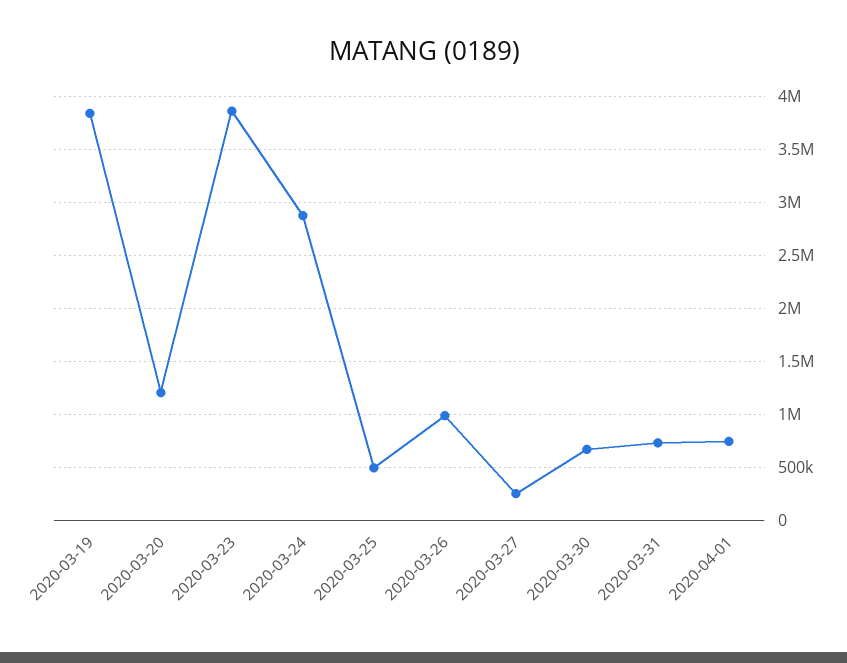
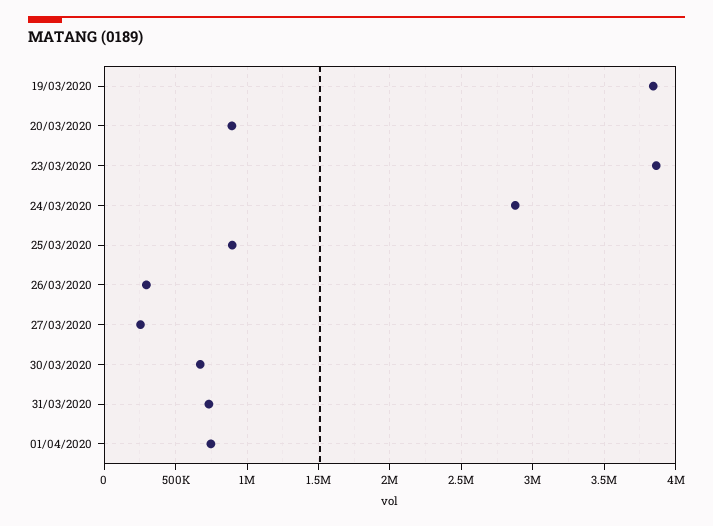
  {
    "2020-03-19": 3850000,
-   "2020-03-20": 1200000,
+   "2020-03-20": 900000,
    "2020-03-23": 3850000,
    "2020-03-24": 2900000,
-   "2020-03-25": 500000,
+   "2020-03-25": 900000,
-   "2020-03-26": 1000000,
+   "2020-03-26": 300000,
    "2020-03-27": 250000,
    "2020-03-30": 650000,
    "2020-03-31": 750000,
    "2020-04-01": 750000
  }

